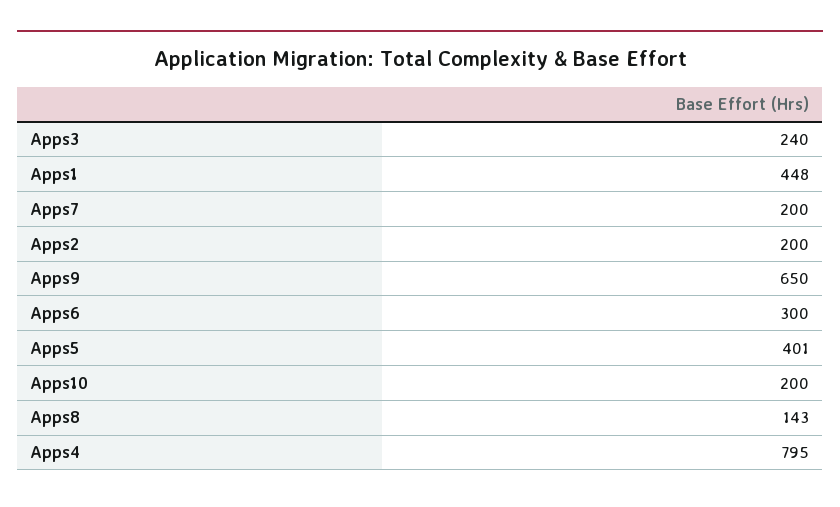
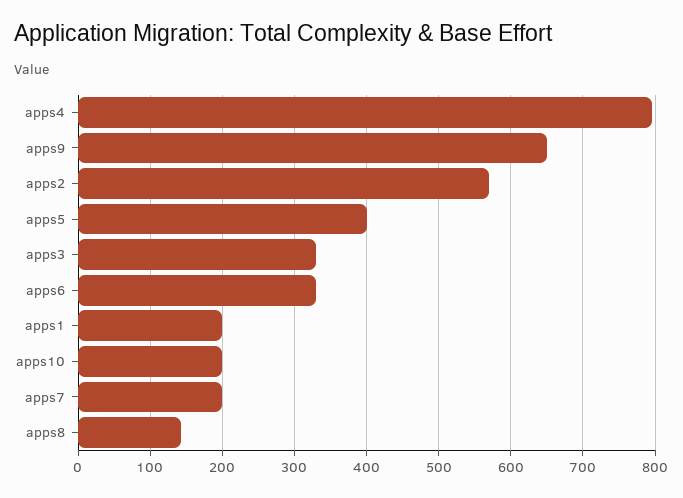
  {
-   "Apps3": 240,
+   "Apps3": 330,
-   "Apps1": 448,
+   "Apps1": 200,
    "Apps7": 200,
-   "Apps2": 200,
+   "Apps2": 570,
    "Apps9": 650,
-   "Apps6": 300,
+   "Apps6": 330,
    "Apps5": 401,
    "Apps10": 200,
    "Apps8": 143,
    "Apps4": 795
  }

